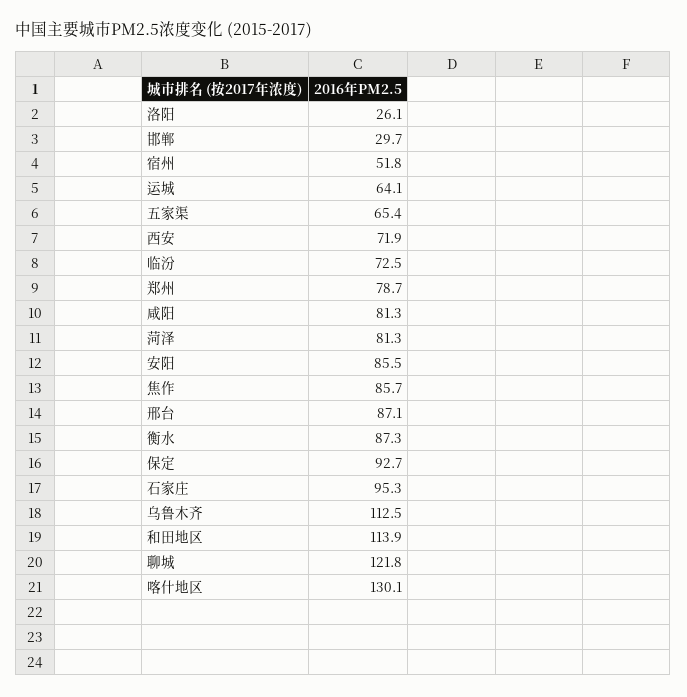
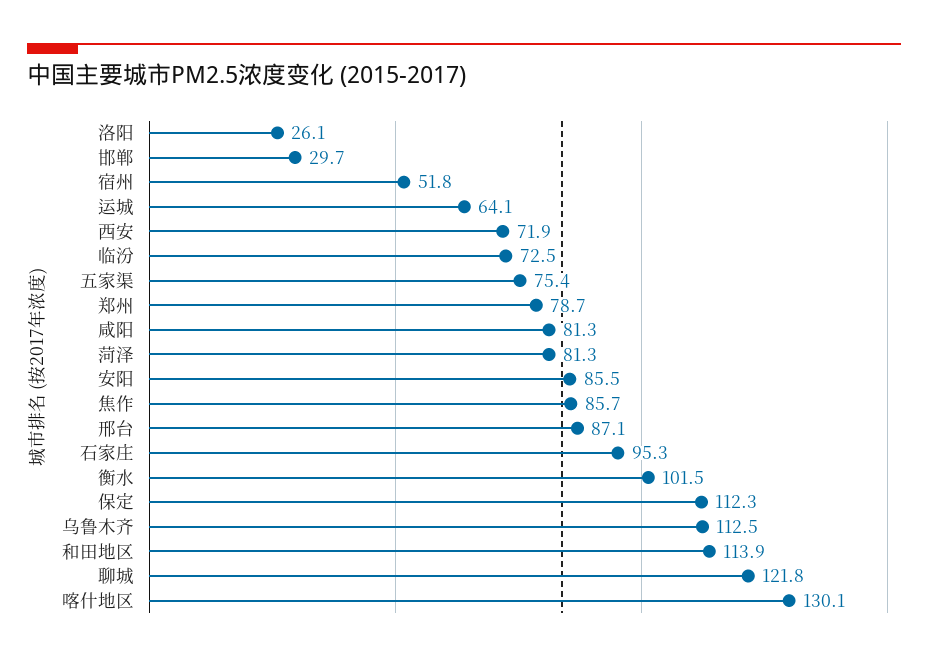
  {
    "洛阳": 26.1,
    "邯郸": 29.7,
    "宿州": 51.8,
    "运城": 64.1,
-   "五家渠": 65.4,
+   "五家渠": 75.4,
    "西安": 71.9,
    "临汾": 72.5,
    "郑州": 78.7,
    "咸阳": 81.3,
    "菏泽": 81.3,
    "安阳": 85.5,
    "焦作": 85.7,
    "邢台": 87.1,
-   "衡水": 87.3,
+   "衡水": 101.5,
-   "保定": 92.7,
+   "保定": 112.3,
    "石家庄": 95.3,
    "乌鲁木齐": 112.5,
    "和田地区": 113.9,
    "聊城": 121.8,
    "喀什地区": 130.1
  }

